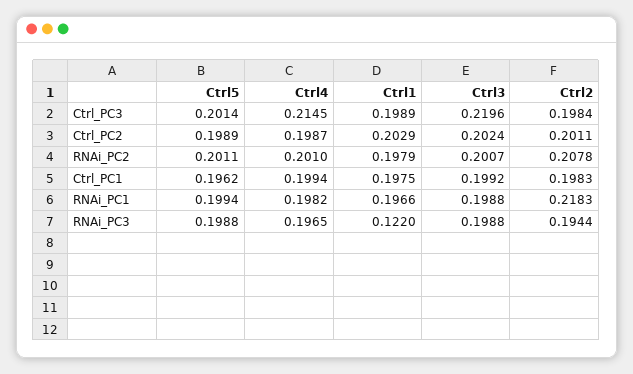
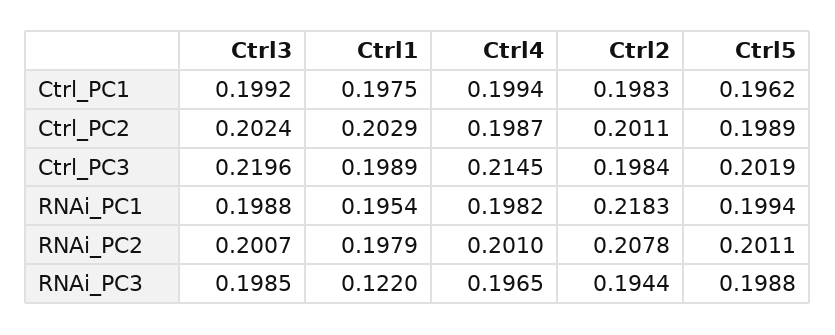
  {
    "Ctrl5": {
-     "Ctrl_PC3": 0.2014,
+     "Ctrl_PC3": 0.2019,
      "Ctrl_PC2": 0.1989,
      "RNAi_PC2": 0.2011,
      "Ctrl_PC1": 0.1962,
      "RNAi_PC1": 0.1994,
      "RNAi_PC3": 0.1988
    },
    "Ctrl4": {
      "Ctrl_PC3": 0.2145,
      "Ctrl_PC2": 0.1987,
      "RNAi_PC2": 0.201,
      "Ctrl_PC1": 0.1994,
      "RNAi_PC1": 0.1982,
      "RNAi_PC3": 0.1965
    },
    "Ctrl1": {
      "Ctrl_PC3": 0.1989,
      "Ctrl_PC2": 0.2029,
      "RNAi_PC2": 0.1979,
      "Ctrl_PC1": 0.1975,
-     "RNAi_PC1": 0.1966,
+     "RNAi_PC1": 0.1954,
      "RNAi_PC3": 0.122
    },
    "Ctrl3": {
      "Ctrl_PC3": 0.2196,
      "Ctrl_PC2": 0.2024,
      "RNAi_PC2": 0.2007,
      "Ctrl_PC1": 0.1992,
      "RNAi_PC1": 0.1988,
-     "RNAi_PC3": 0.1988
+     "RNAi_PC3": 0.1985
    },
    "Ctrl2": {
      "Ctrl_PC3": 0.1984,
      "Ctrl_PC2": 0.2011,
      "RNAi_PC2": 0.2078,
      "Ctrl_PC1": 0.1983,
      "RNAi_PC1": 0.2183,
      "RNAi_PC3": 0.1944
    }
  }

